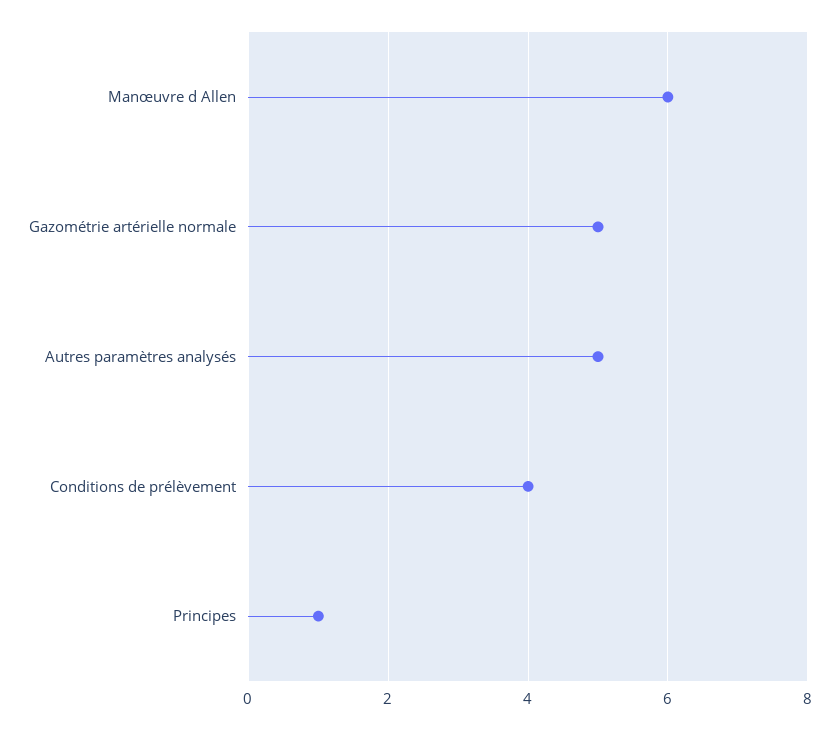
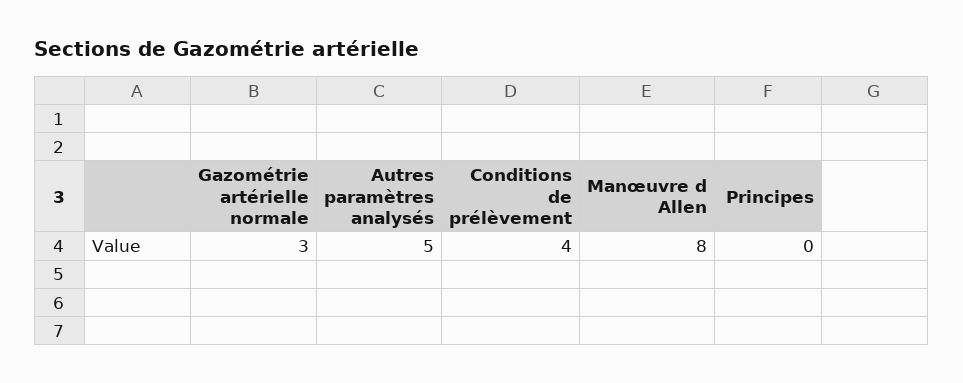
  {
-   "Manœuvre d Allen": 6,
+   "Manœuvre d Allen": 8,
-   "Gazométrie artérielle normale": 5,
+   "Gazométrie artérielle normale": 3,
    "Autres paramètres analysés": 5,
    "Conditions de prélèvement": 4,
-   "Principes": 1
+   "Principes": 0
  }

